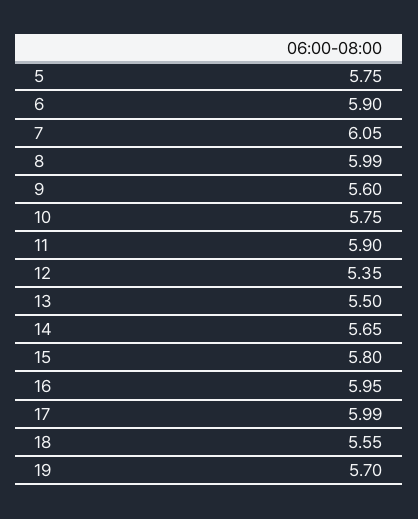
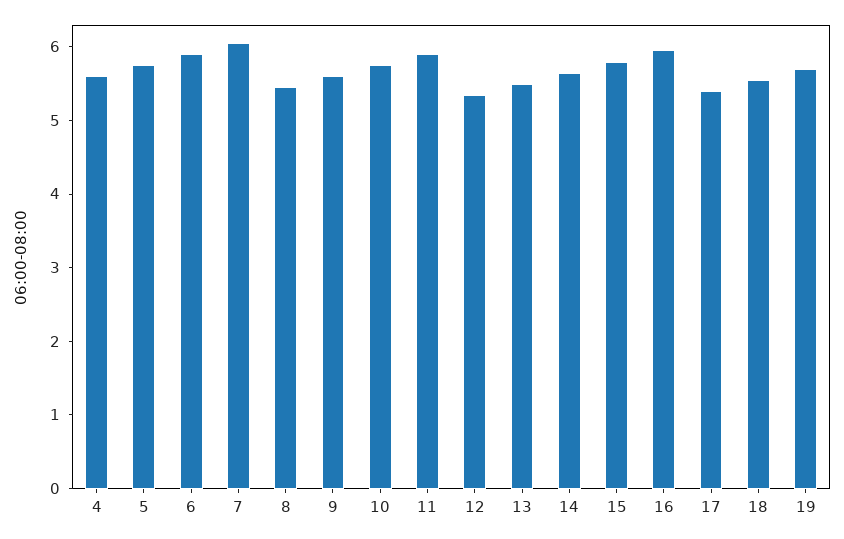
  {
    "5": 5.75,
    "6": 5.9,
    "7": 6.05,
-   "8": 5.99,
+   "8": 5.4,
    "9": 5.6,
    "10": 5.75,
    "11": 5.9,
    "12": 5.35,
    "13": 5.5,
    "14": 5.65,
    "15": 5.8,
    "16": 5.95,
-   "17": 5.99,
+   "17": 5.4,
    "18": 5.55,
-   "19": 5.7
+   "19": 5.7,
+   "4": 5.6
  }

